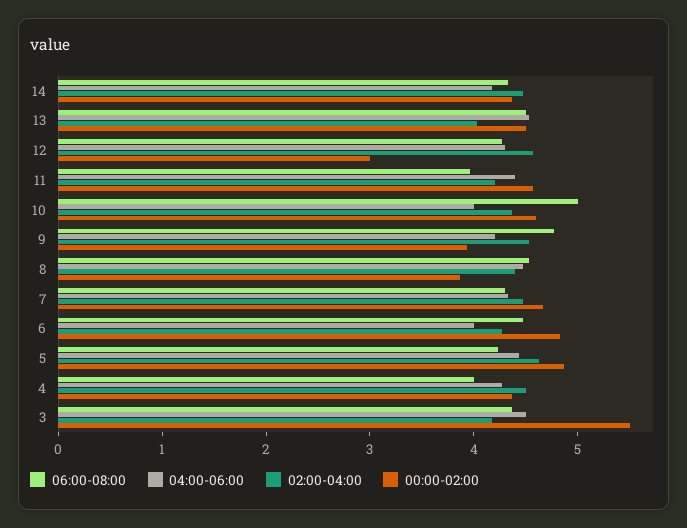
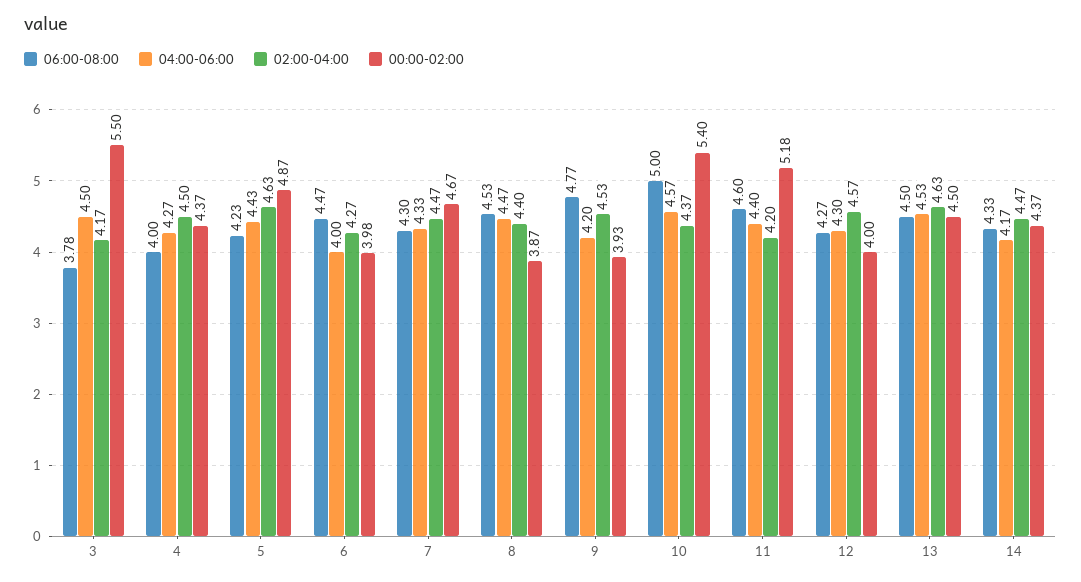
  {
    "06:00-08:00": {
      "14": 4.33,
      "13": 4.5,
      "12": 4.27,
-     "11": 4,
+     "11": 4.6,
      "10": 5,
      "9": 4.77,
      "8": 4.53,
      "7": 4.3,
      "6": 4.47,
      "5": 4.23,
      "4": 4,
-     "3": 4.4
+     "3": 3.78
    },
    "04:00-06:00": {
      "14": 4.17,
      "13": 4.53,
      "12": 4.3,
      "11": 4.4,
-     "10": 4,
+     "10": 4.57,
      "9": 4.2,
      "8": 4.47,
      "7": 4.33,
      "6": 4,
      "5": 4.43,
      "4": 4.27,
      "3": 4.5
    },
    "02:00-04:00": {
      "14": 4.47,
-     "13": 4,
+     "13": 4.63,
      "12": 4.57,
      "11": 4.2,
      "10": 4.37,
      "9": 4.53,
      "8": 4.4,
      "7": 4.47,
      "6": 4.27,
      "5": 4.63,
      "4": 4.5,
      "3": 4.17
    },
    "00:00-02:00": {
      "14": 4.37,
      "13": 4.5,
-     "12": 3,
+     "12": 4,
-     "11": 4.6,
+     "11": 5.18,
-     "10": 4.6,
+     "10": 5.4,
      "9": 3.93,
      "8": 3.87,
      "7": 4.67,
-     "6": 4.8,
+     "6": 3.98,
      "5": 4.87,
      "4": 4.37,
      "3": 5.5
    }
  }

